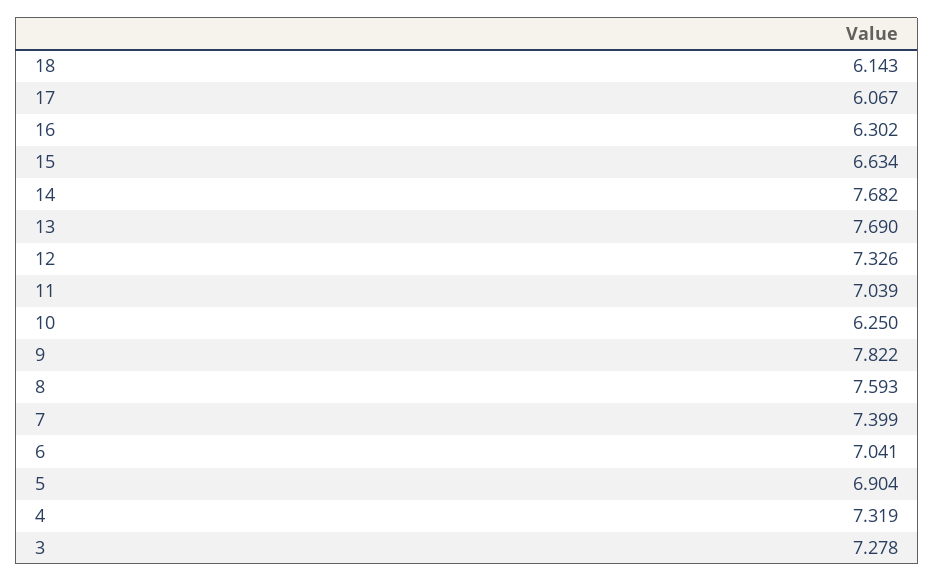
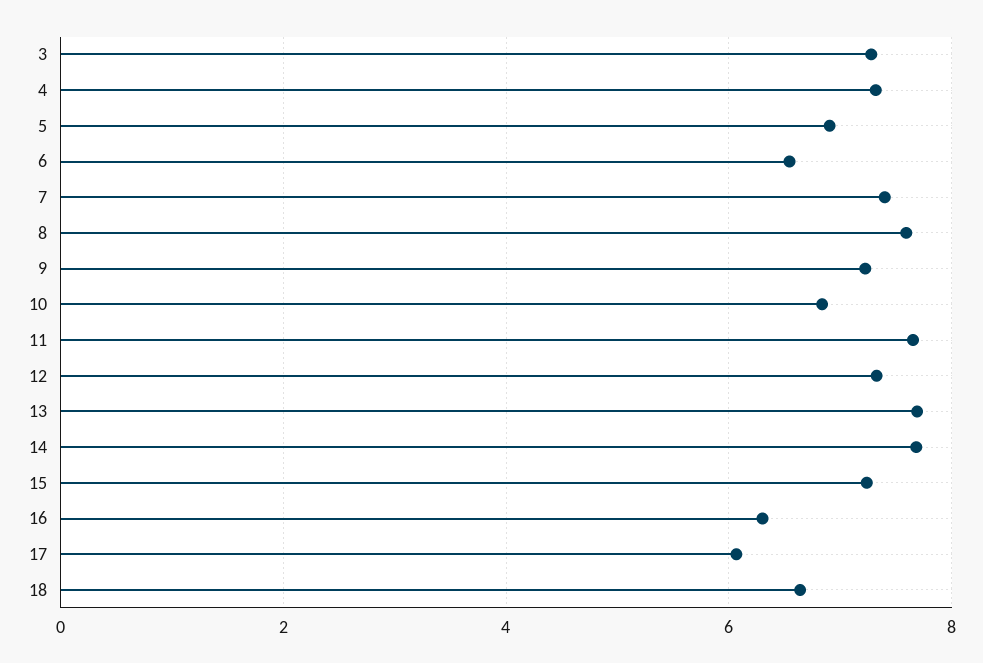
  {
-   "18": 6.143,
+   "18": 6.6,
    "17": 6.067,
    "16": 6.302,
-   "15": 6.634,
+   "15": 7.2,
    "14": 7.682,
    "13": 7.69,
    "12": 7.326,
-   "11": 7.039,
+   "11": 7.6,
-   "10": 6.25,
+   "10": 6.8,
-   "9": 7.822,
+   "9": 7.2,
    "8": 7.593,
    "7": 7.399,
-   "6": 7.041,
+   "6": 6.6,
    "5": 6.904,
    "4": 7.319,
    "3": 7.278
  }

